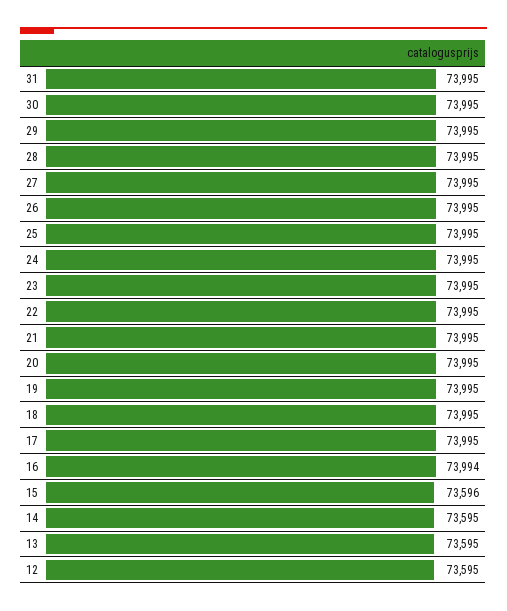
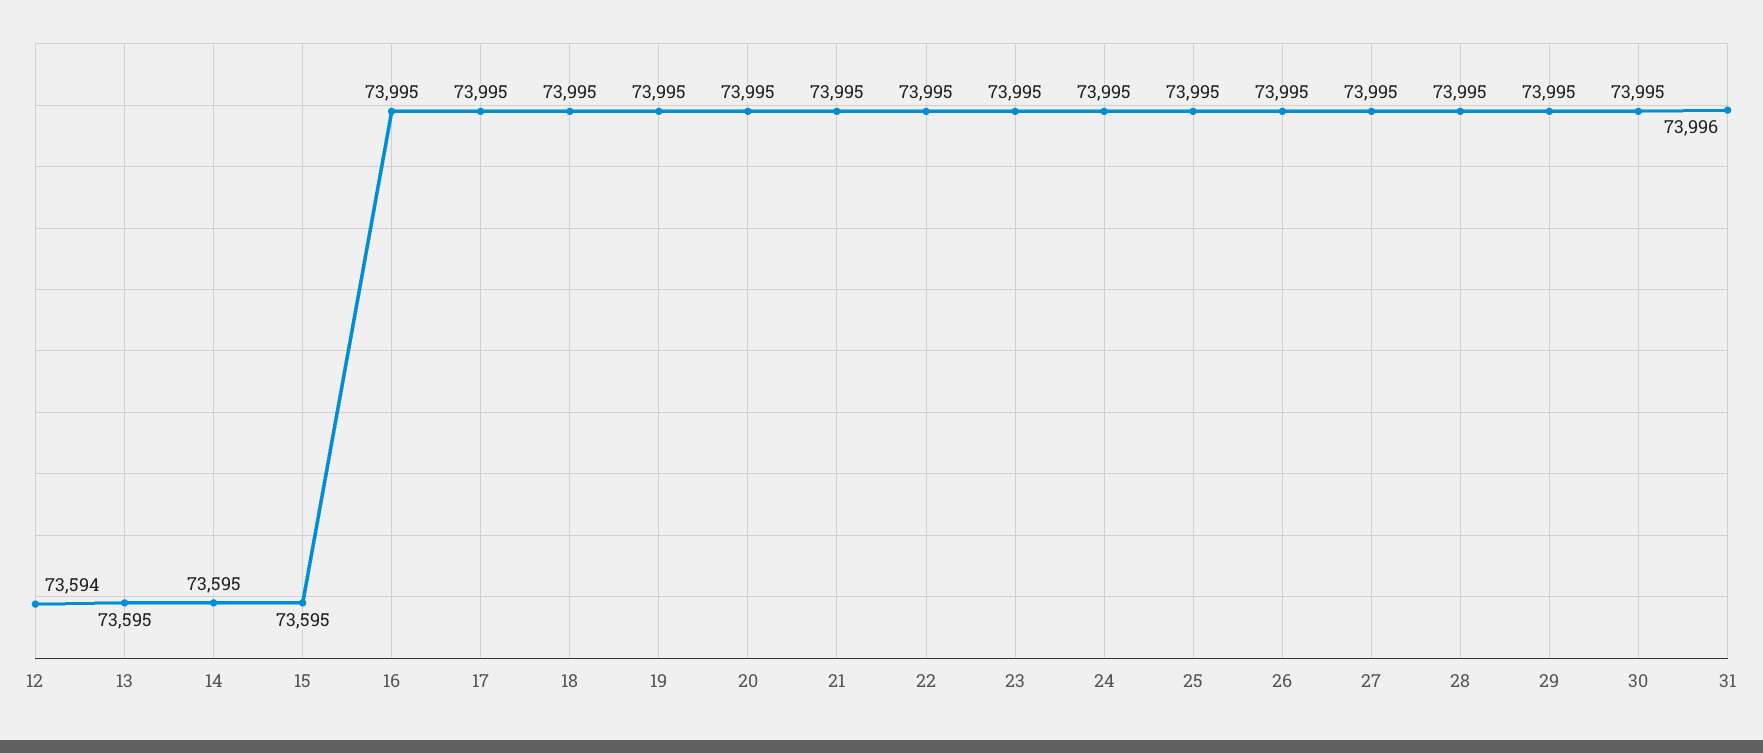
  {
-   "31": 73995,
+   "31": 73996,
    "30": 73995,
    "29": 73995,
    "28": 73995,
    "27": 73995,
    "26": 73995,
    "25": 73995,
    "24": 73995,
    "23": 73995,
    "22": 73995,
    "21": 73995,
    "20": 73995,
    "19": 73995,
    "18": 73995,
    "17": 73995,
-   "16": 73994,
+   "16": 73995,
-   "15": 73596,
+   "15": 73595,
    "14": 73595,
    "13": 73595,
-   "12": 73595
+   "12": 73594
  }

